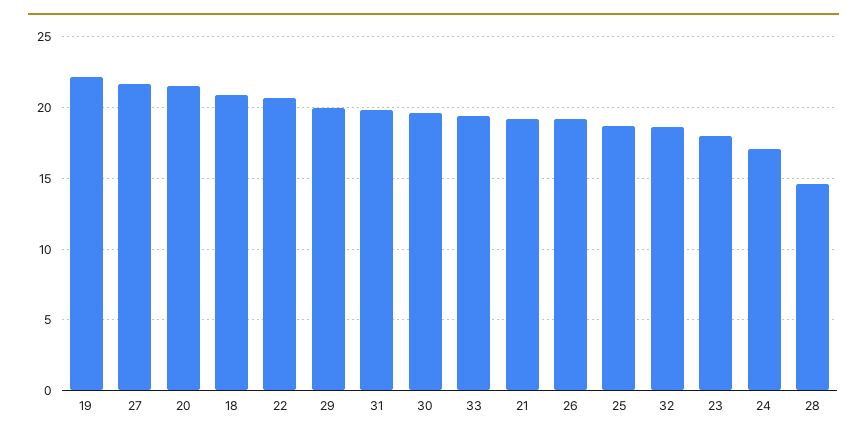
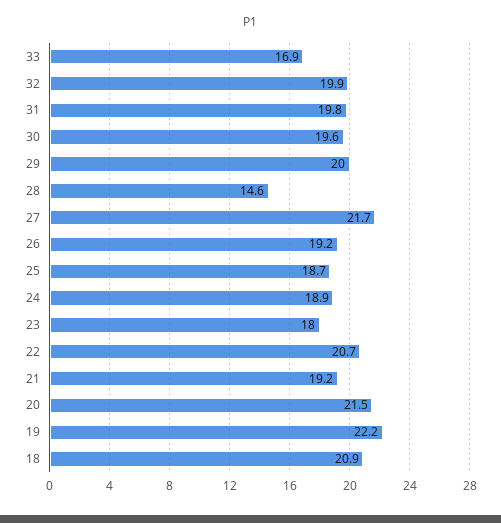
  {
    "19": 22.2,
    "27": 21.7,
    "20": 21.5,
    "18": 20.9,
    "22": 20.7,
    "29": 20,
    "31": 19.8,
    "30": 19.6,
-   "33": 19.5,
+   "33": 16.9,
    "21": 19.2,
    "26": 19.2,
    "25": 18.7,
-   "32": 18.5,
+   "32": 19.9,
    "23": 18,
-   "24": 17,
+   "24": 18.9,
    "28": 14.6
  }

